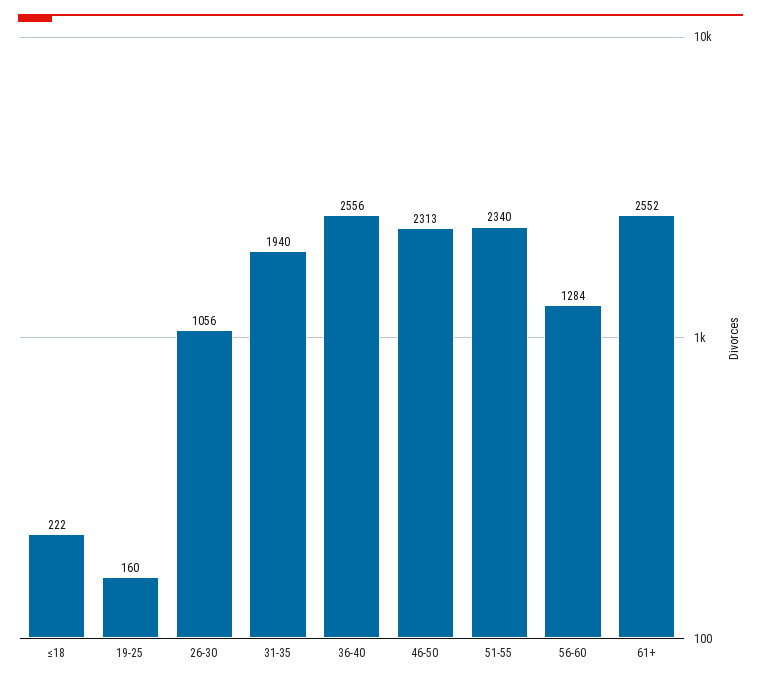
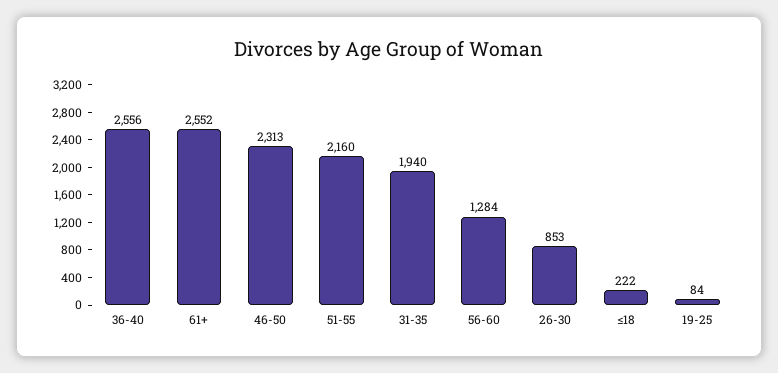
  {
    "≤18": 222,
-   "19-25": 160,
+   "19-25": 84,
-   "26-30": 1056,
+   "26-30": 853,
    "31-35": 1940,
    "36-40": 2556,
    "46-50": 2313,
-   "51-55": 2340,
+   "51-55": 2160,
    "56-60": 1284,
    "61+": 2552
  }

